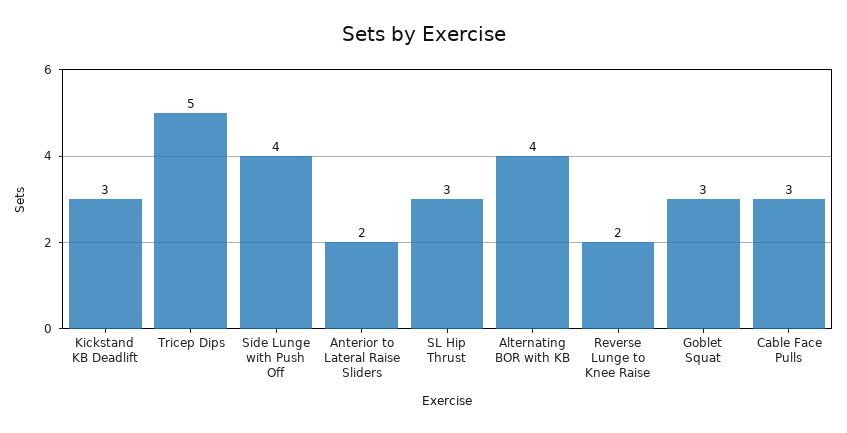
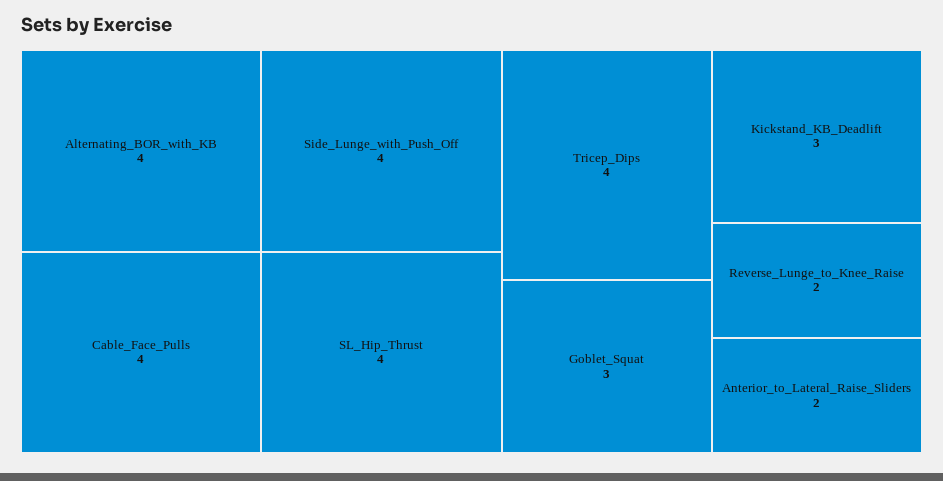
  {
    "Kickstand KB Deadlift": 3,
-   "Tricep Dips": 5,
+   "Tricep Dips": 4,
    "Side Lunge with Push Off": 4,
    "Anterior to Lateral Raise Sliders": 2,
-   "SL Hip Thrust": 3,
+   "SL Hip Thrust": 4,
    "Alternating BOR with KB": 4,
    "Reverse Lunge to Knee Raise": 2,
    "Goblet Squat": 3,
-   "Cable Face Pulls": 3
+   "Cable Face Pulls": 4
  }

